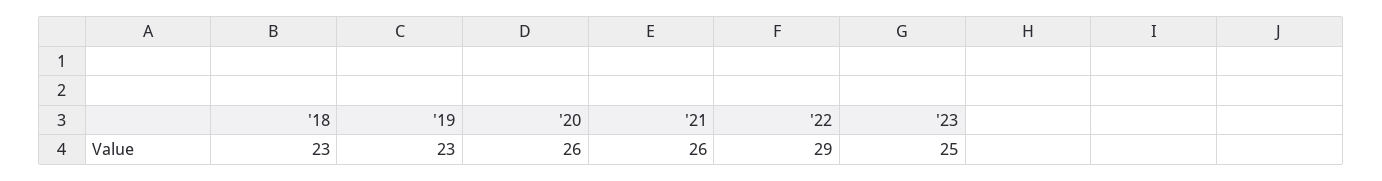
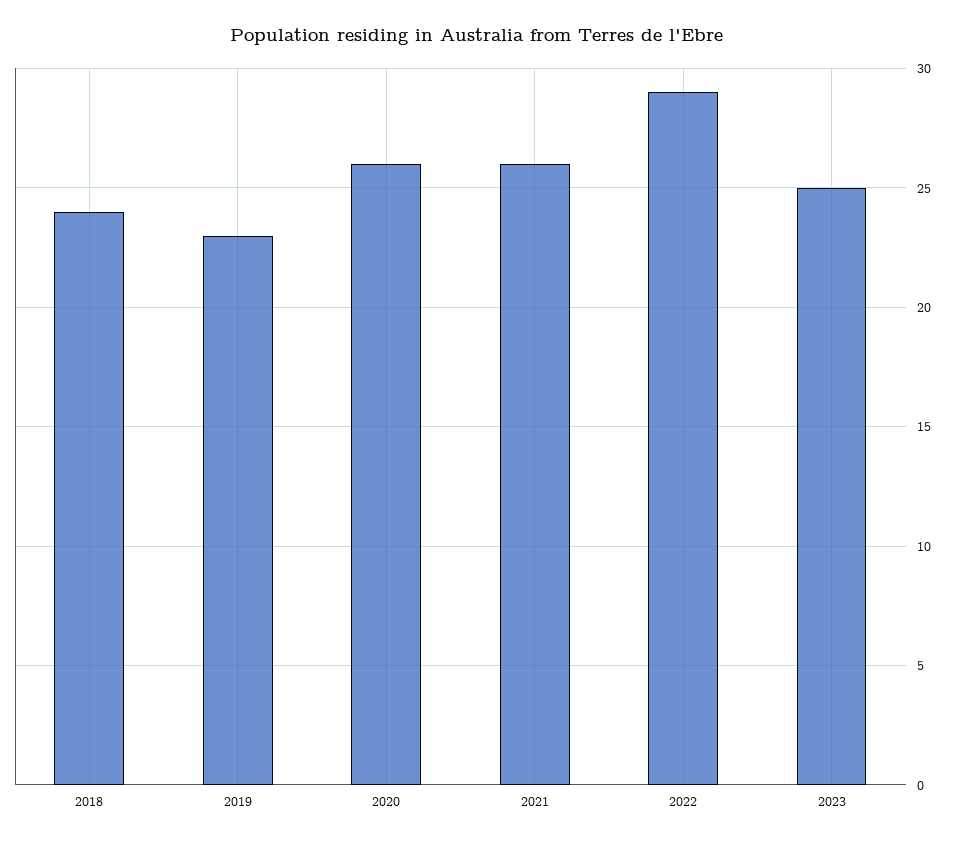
  {
-   "'18": 23,
+   "'18": 24,
    "'19": 23,
    "'20": 26,
    "'21": 26,
    "'22": 29,
    "'23": 25
  }

